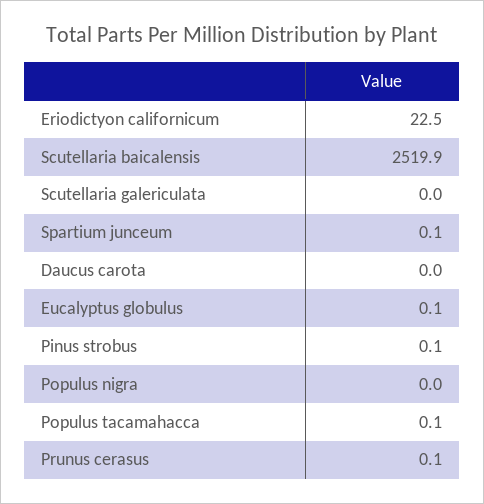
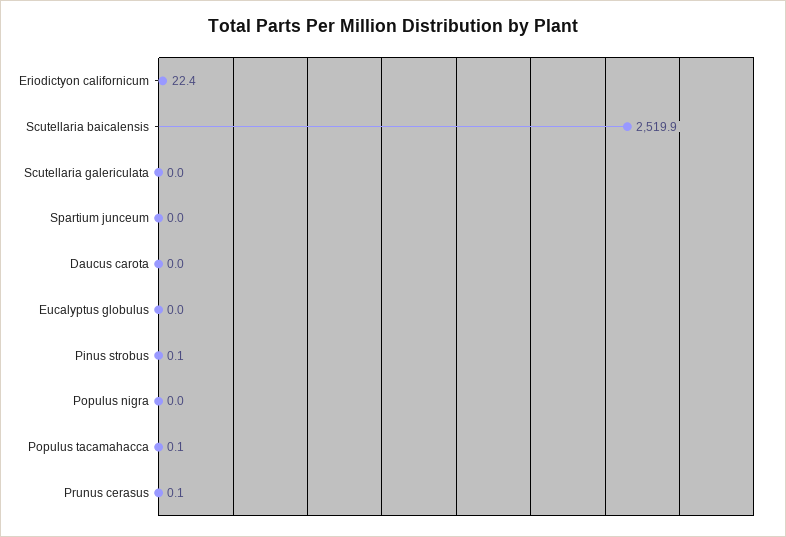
  {
-   "Eriodictyon californicum": 22.5,
+   "Eriodictyon californicum": 22.4,
    "Scutellaria baicalensis": 2519.9,
    "Scutellaria galericulata": 0,
-   "Spartium junceum": 0.1,
+   "Spartium junceum": 0,
    "Daucus carota": 0,
-   "Eucalyptus globulus": 0.1,
+   "Eucalyptus globulus": 0,
    "Pinus strobus": 0.1,
    "Populus nigra": 0,
    "Populus tacamahacca": 0.1,
    "Prunus cerasus": 0.1
  }

